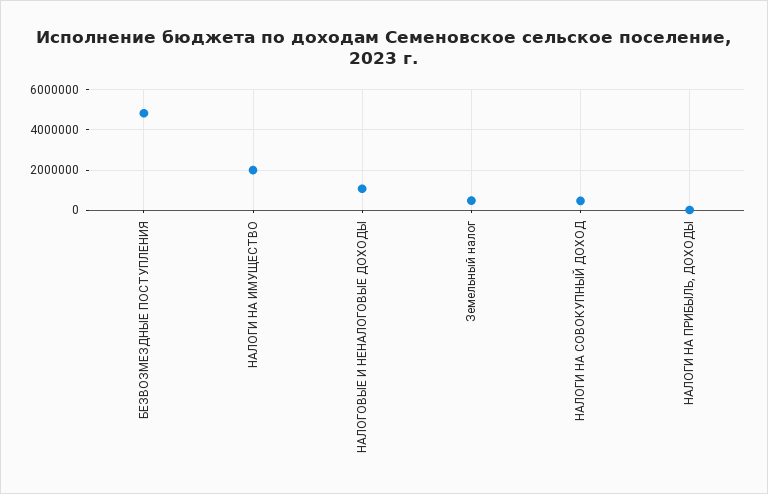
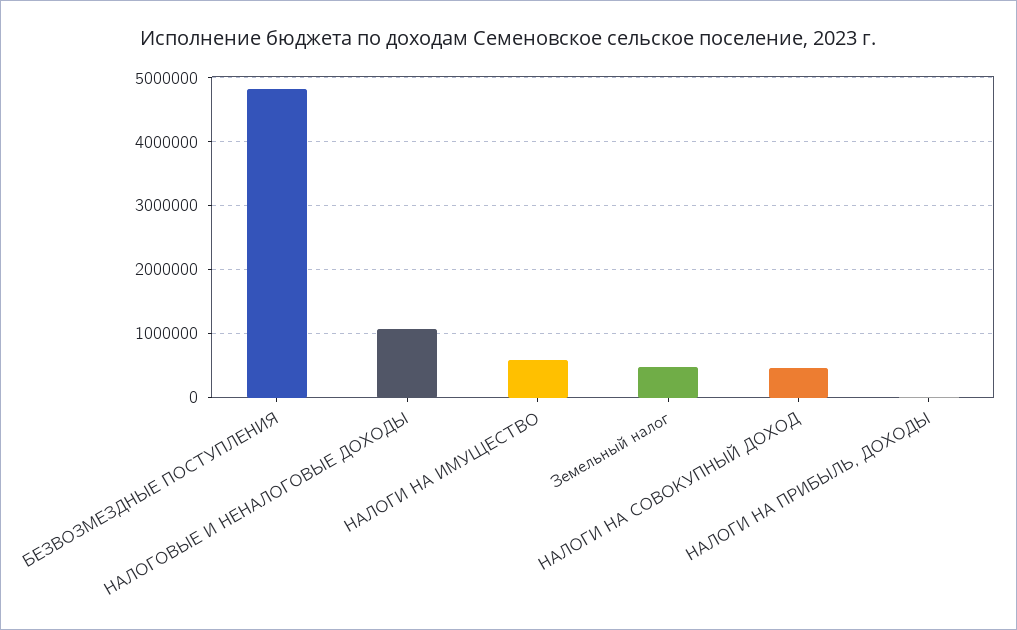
  {
    "БЕЗВОЗМЕЗДНЫЕ ПОСТУПЛЕНИЯ": 4800000,
-   "НАЛОГИ НА ИМУЩЕСТВО": 2000000,
+   "НАЛОГИ НА ИМУЩЕСТВО": 600000,
    "НАЛОГОВЫЕ И НЕНАЛОГОВЫЕ ДОХОДЫ": 1100000,
    "Земельный налог": 500000,
    "НАЛОГИ НА СОВОКУПНЫЙ ДОХОД": 500000,
    "НАЛОГИ НА ПРИБЫЛЬ, ДОХОДЫ": 0
  }

